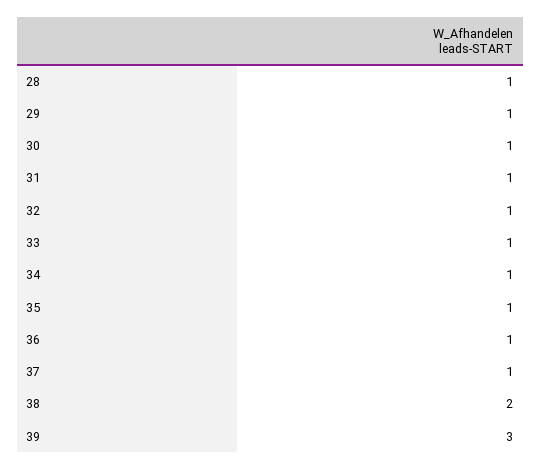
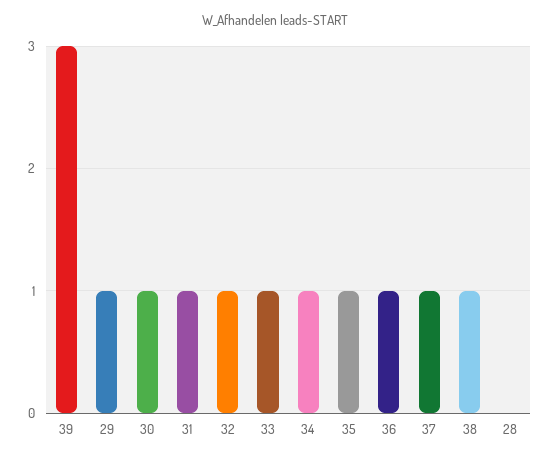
  {
-   "28": 1,
+   "28": 0,
    "29": 1,
    "30": 1,
    "31": 1,
    "32": 1,
    "33": 1,
    "34": 1,
    "35": 1,
    "36": 1,
    "37": 1,
-   "38": 2,
+   "38": 1,
    "39": 3
  }

